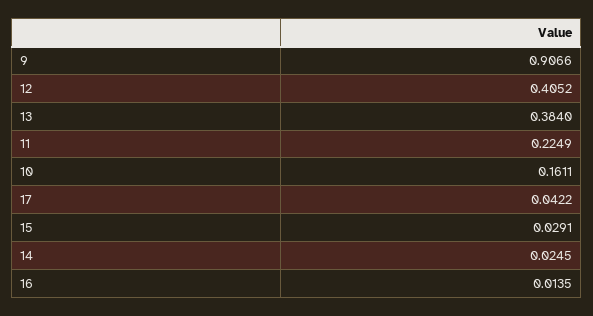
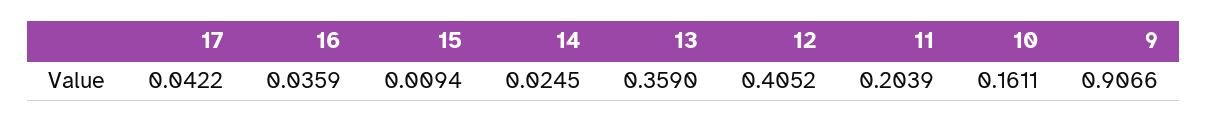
  {
    "9": 0.9066,
    "12": 0.4052,
-   "13": 0.384,
+   "13": 0.359,
-   "11": 0.2249,
+   "11": 0.2039,
    "10": 0.1611,
    "17": 0.0422,
-   "15": 0.0291,
+   "15": 0.0094,
    "14": 0.0245,
-   "16": 0.0135
+   "16": 0.0359
  }

